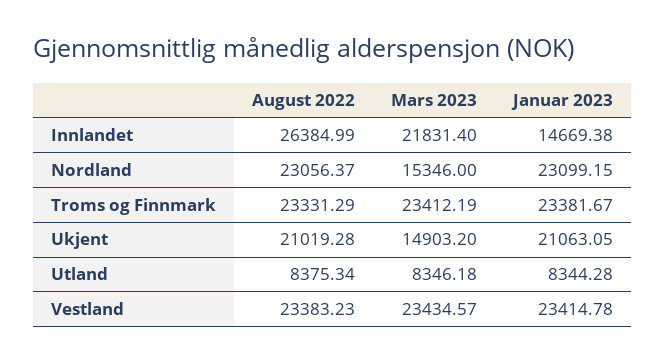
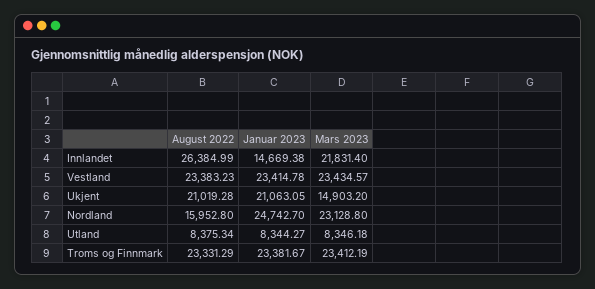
  {
    "August 2022": {
      "Innlandet": 26384.99,
-     "Nordland": 23056.37,
+     "Nordland": 15952.8,
      "Troms og Finnmark": 23331.29,
      "Ukjent": 21019.28,
      "Utland": 8375.34,
      "Vestland": 23383.23
    },
    "Mars 2023": {
      "Innlandet": 21831.4,
-     "Nordland": 15346,
+     "Nordland": 23128.8,
      "Troms og Finnmark": 23412.19,
      "Ukjent": 14903.2,
      "Utland": 8346.18,
      "Vestland": 23434.57
    },
    "Januar 2023": {
      "Innlandet": 14669.38,
-     "Nordland": 23099.15,
+     "Nordland": 24742.7,
      "Troms og Finnmark": 23381.67,
      "Ukjent": 21063.05,
-     "Utland": 8344.28,
+     "Utland": 8344.27,
      "Vestland": 23414.78
    }
  }

